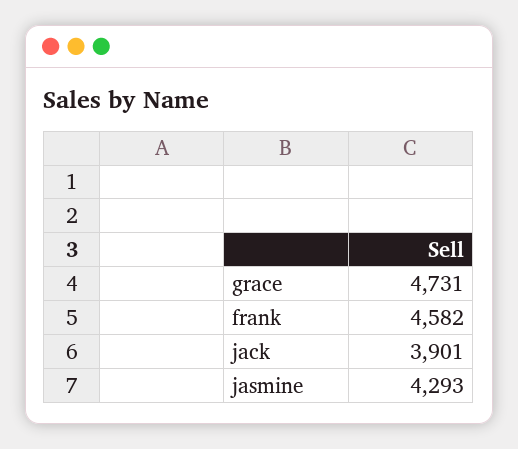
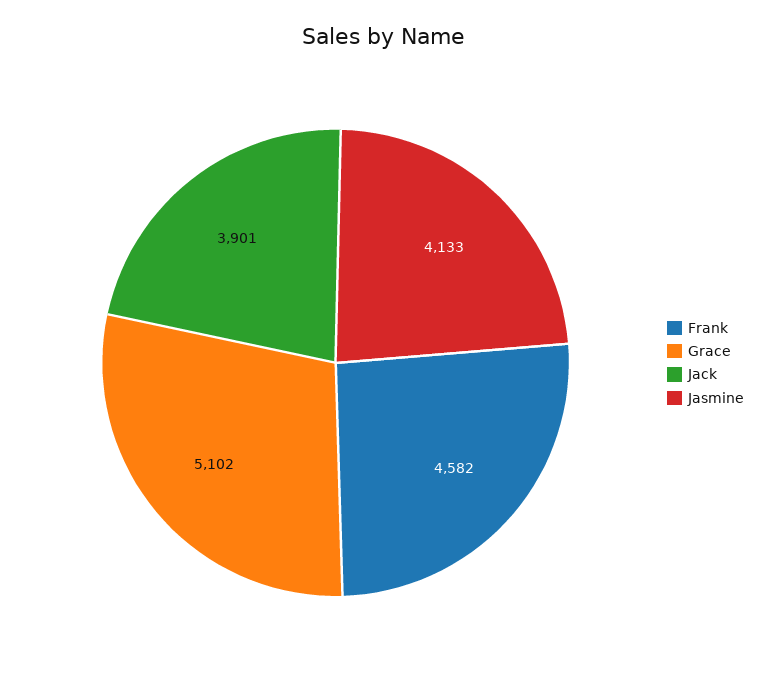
  {
-   "grace": 4731,
+   "grace": 5102,
    "frank": 4582,
    "jack": 3901,
-   "jasmine": 4293
+   "jasmine": 4133
  }

